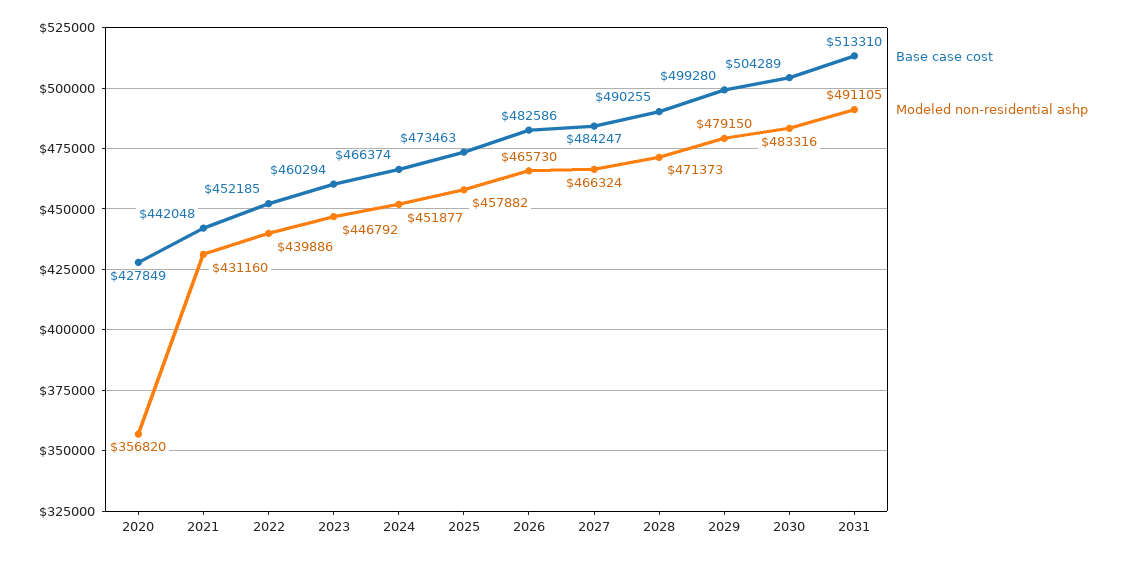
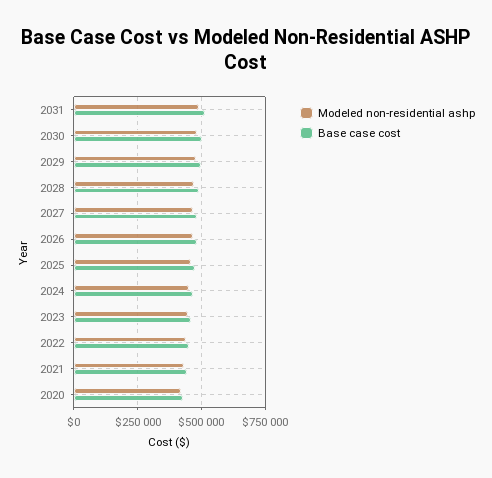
  {
    "Base case cost": {
      "2020": 427849,
      "2021": 442048,
      "2022": 452185,
      "2023": 460294,
      "2024": 466374,
      "2025": 473463,
      "2026": 482586,
      "2027": 484247,
      "2028": 490255,
      "2029": 499280,
      "2030": 504289,
      "2031": 513310
    },
    "Modeled non-residential ashp": {
-     "2020": 356820,
+     "2020": 425000,
      "2021": 431160,
      "2022": 439886,
      "2023": 446792,
      "2024": 451877,
      "2025": 457882,
      "2026": 465730,
      "2027": 466324,
      "2028": 471373,
      "2029": 479150,
      "2030": 483316,
      "2031": 491105
    }
  }

